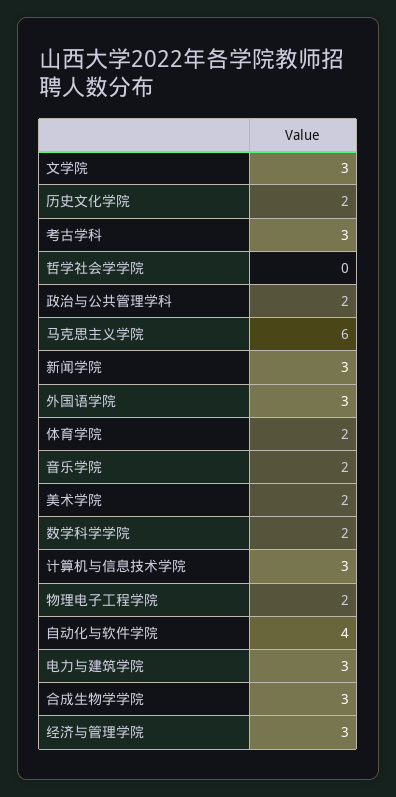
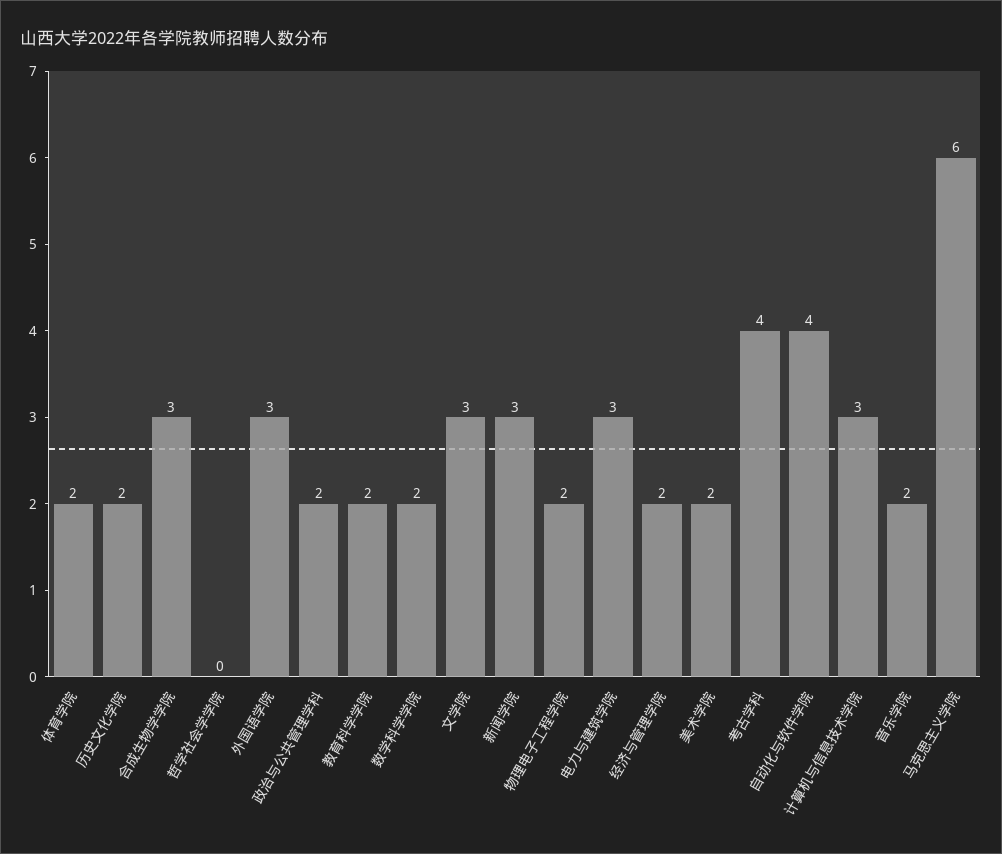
  {
    "文学院": 3,
    "历史文化学院": 2,
-   "考古学科": 3,
+   "考古学科": 4,
    "哲学社会学学院": 0,
    "政治与公共管理学科": 2,
    "马克思主义学院": 6,
    "新闻学院": 3,
    "外国语学院": 3,
    "体育学院": 2,
    "音乐学院": 2,
    "美术学院": 2,
    "数学科学学院": 2,
    "计算机与信息技术学院": 3,
    "物理电子工程学院": 2,
    "自动化与软件学院": 4,
    "电力与建筑学院": 3,
    "合成生物学学院": 3,
-   "经济与管理学院": 3
+   "经济与管理学院": 2,
+   "教育科学学院": 2
  }

